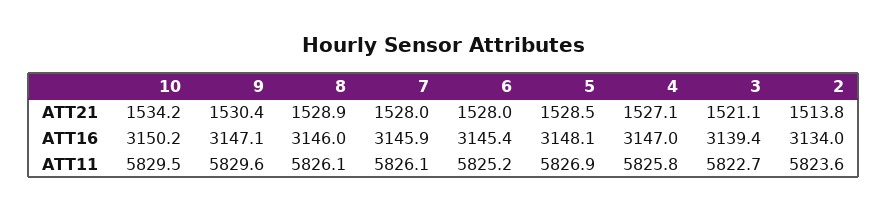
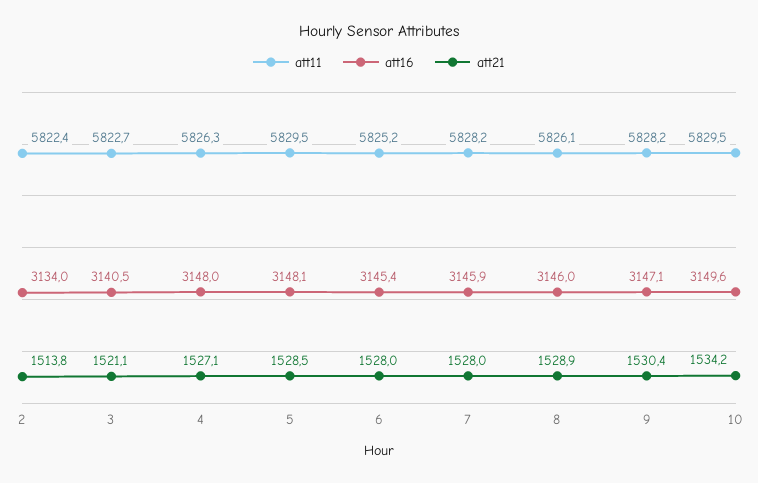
  {
    "ATT21": {
      "10": 1534.2,
      "9": 1530.4,
      "8": 1528.9,
      "7": 1528,
      "6": 1528,
      "5": 1528.5,
      "4": 1527.1,
      "3": 1521.1,
      "2": 1513.8
    },
    "ATT16": {
-     "10": 3150.2,
+     "10": 3149.6,
      "9": 3147.1,
      "8": 3146,
      "7": 3145.9,
      "6": 3145.4,
      "5": 3148.1,
-     "4": 3147,
+     "4": 3148,
-     "3": 3139.4,
+     "3": 3140.5,
      "2": 3134
    },
    "ATT11": {
      "10": 5829.5,
-     "9": 5829.6,
+     "9": 5828.2,
      "8": 5826.1,
-     "7": 5826.1,
+     "7": 5828.2,
      "6": 5825.2,
-     "5": 5826.9,
+     "5": 5829.5,
-     "4": 5825.8,
+     "4": 5826.3,
      "3": 5822.7,
-     "2": 5823.6
+     "2": 5822.4
    }
  }

